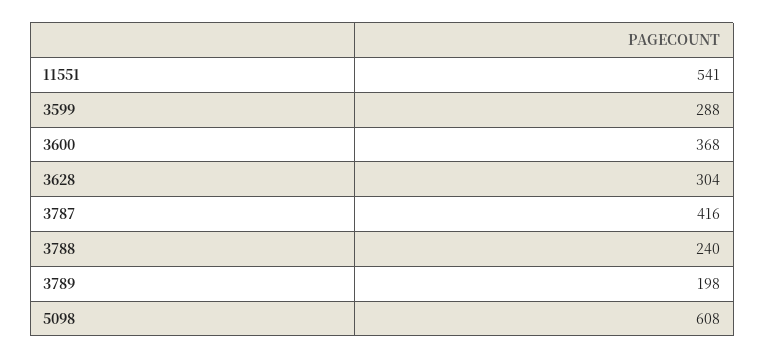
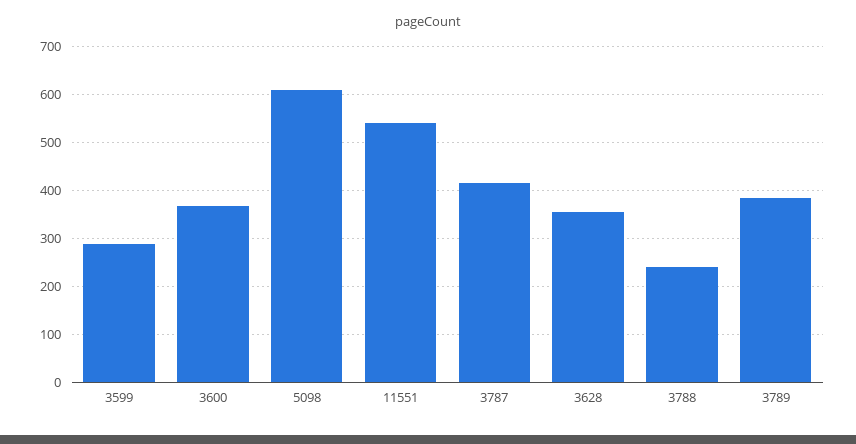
  {
    "11551": 541,
    "3599": 288,
    "3600": 368,
-   "3628": 304,
+   "3628": 360,
    "3787": 416,
    "3788": 240,
-   "3789": 198,
+   "3789": 380,
    "5098": 608
  }

